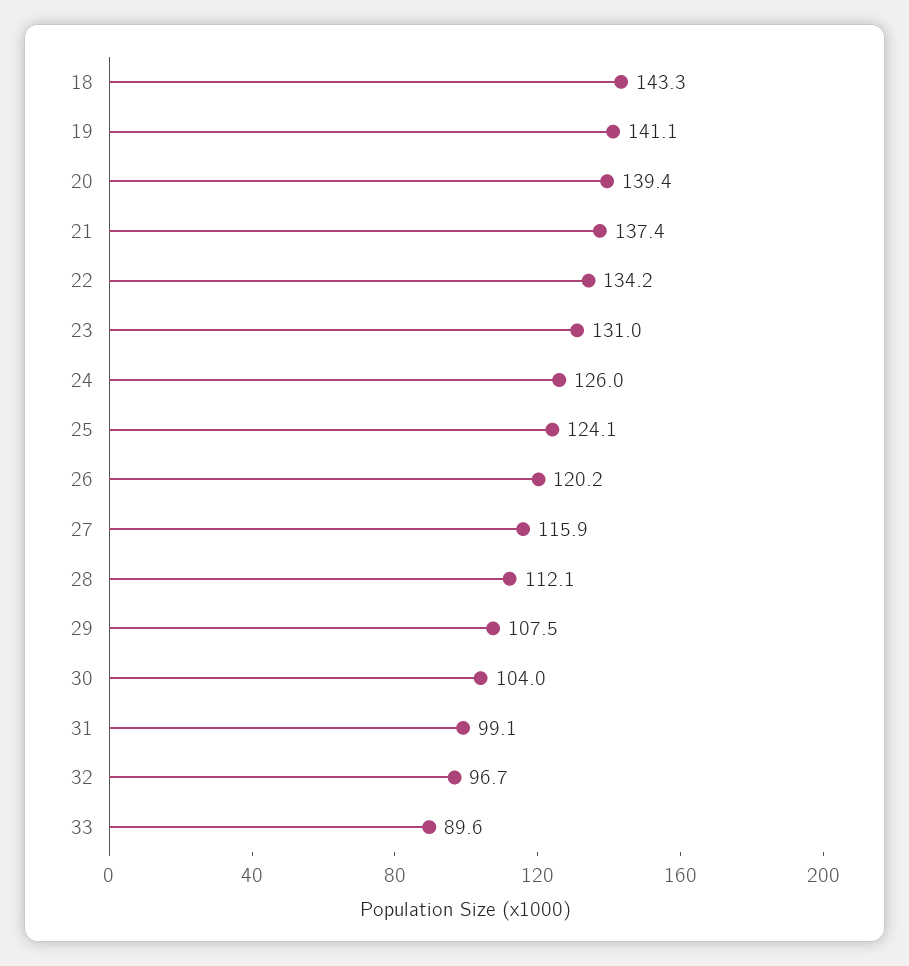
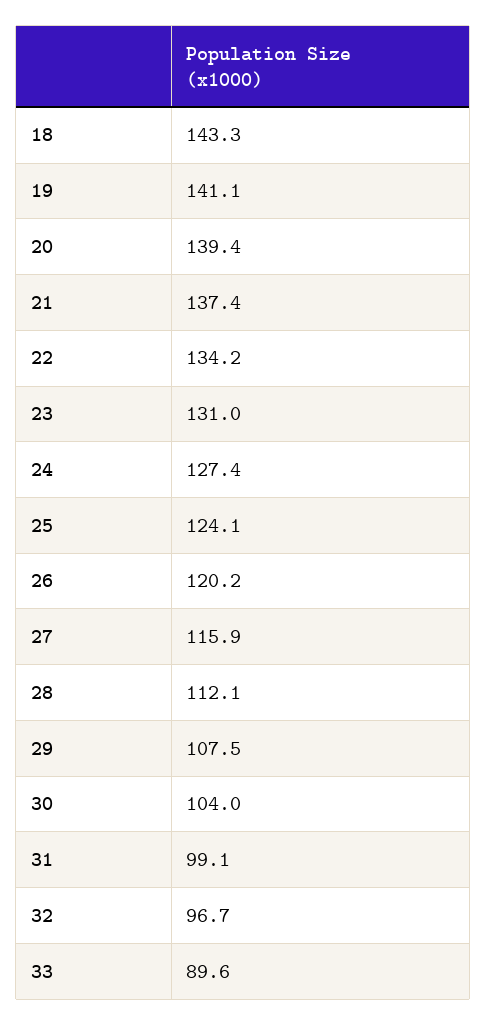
  {
    "18": 143.3,
    "19": 141.1,
    "20": 139.4,
    "21": 137.4,
    "22": 134.2,
    "23": 131,
-   "24": 126,
+   "24": 127.4,
    "25": 124.1,
    "26": 120.2,
    "27": 115.9,
    "28": 112.1,
    "29": 107.5,
    "30": 104,
    "31": 99.1,
    "32": 96.7,
    "33": 89.6
  }

